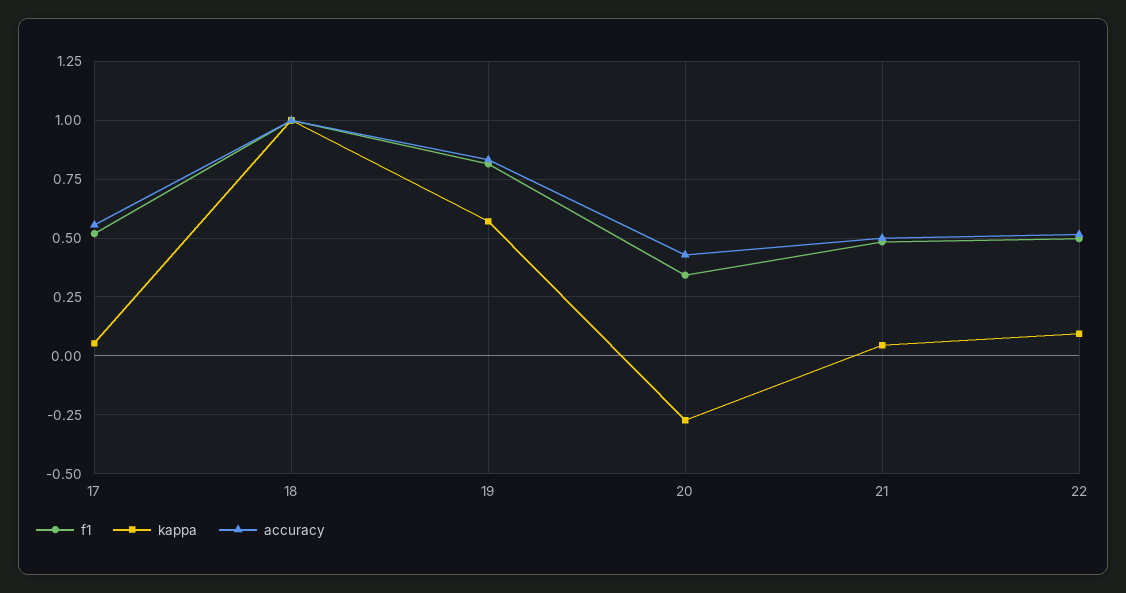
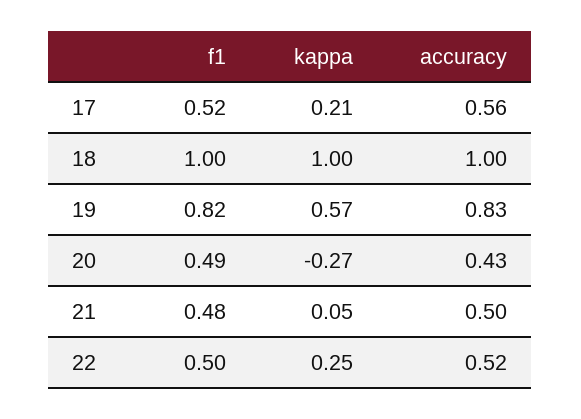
  {
    "f1": {
      "17": 0.52,
      "18": 1,
      "19": 0.82,
-     "20": 0.35,
+     "20": 0.49,
      "21": 0.48,
      "22": 0.5
    },
    "kappa": {
-     "17": 0.05,
+     "17": 0.21,
      "18": 1,
      "19": 0.57,
      "20": -0.27,
      "21": 0.05,
-     "22": 0.1
+     "22": 0.25
    },
    "accuracy": {
      "17": 0.56,
      "18": 1,
      "19": 0.83,
      "20": 0.43,
      "21": 0.5,
      "22": 0.52
    }
  }

